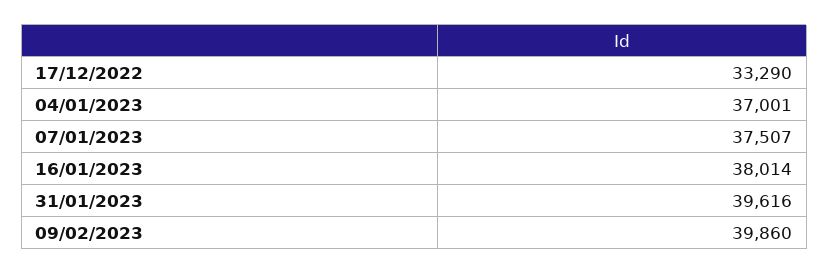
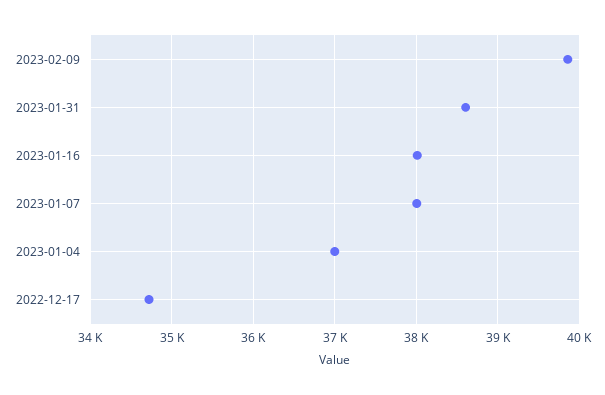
  {
-   "17/12/2022": 33290,
+   "17/12/2022": 34700,
    "04/01/2023": 37001,
-   "07/01/2023": 37507,
+   "07/01/2023": 38000,
    "16/01/2023": 38014,
-   "31/01/2023": 39616,
+   "31/01/2023": 38600,
    "09/02/2023": 39860
  }

